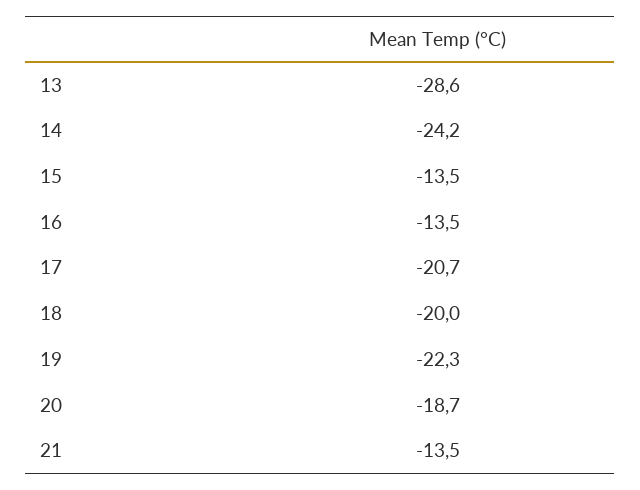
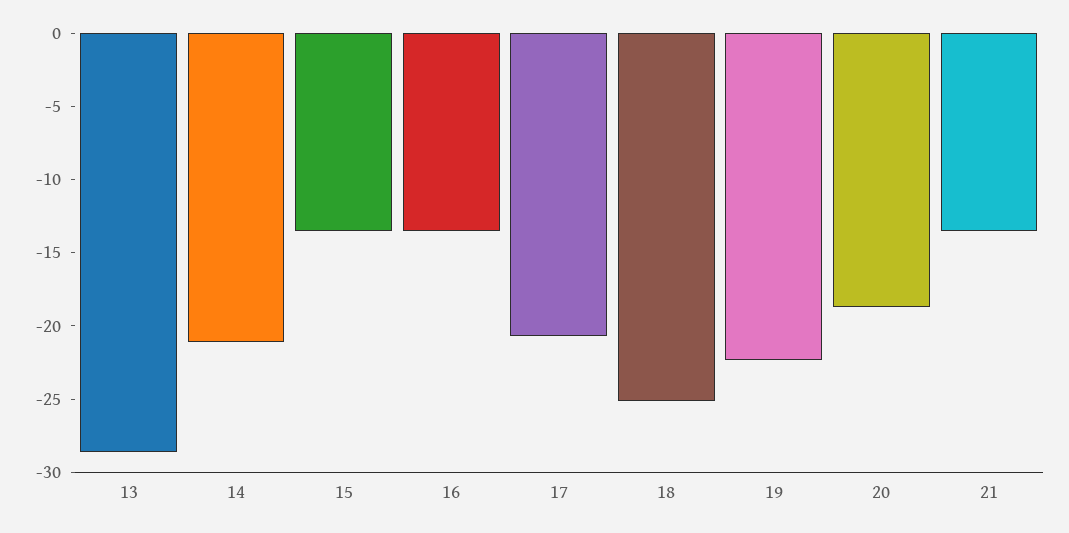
  {
    "13": -28.6,
-   "14": -24.2,
+   "14": -21,
    "15": -13.5,
    "16": -13.5,
    "17": -20.7,
-   "18": -20,
+   "18": -25,
    "19": -22.3,
    "20": -18.7,
    "21": -13.5
  }

